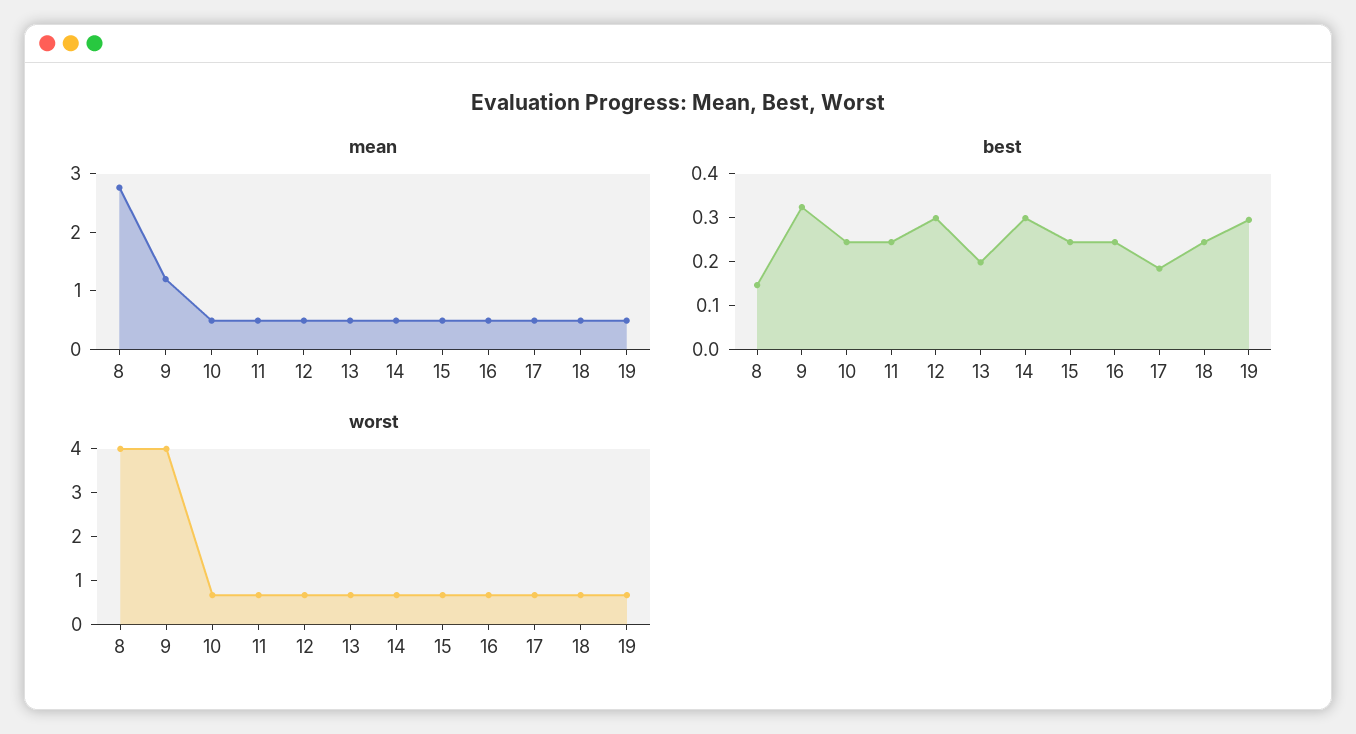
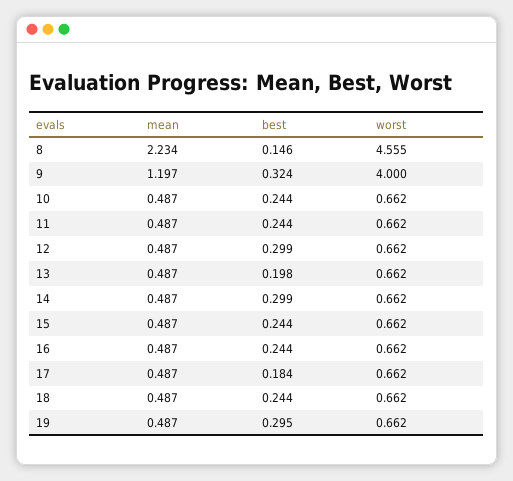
  {
    "mean": {
-     "8": 2.8,
+     "8": 2.234,
      "9": 1.197,
      "10": 0.487,
      "11": 0.487,
      "12": 0.487,
      "13": 0.487,
      "14": 0.487,
      "15": 0.487,
      "16": 0.487,
      "17": 0.487,
      "18": 0.487,
      "19": 0.487
    },
    "best": {
      "8": 0.146,
      "9": 0.324,
      "10": 0.244,
      "11": 0.244,
      "12": 0.299,
      "13": 0.198,
      "14": 0.299,
      "15": 0.244,
      "16": 0.244,
      "17": 0.184,
      "18": 0.244,
      "19": 0.295
    },
    "worst": {
-     "8": 4,
+     "8": 4.555,
      "9": 4,
      "10": 0.662,
      "11": 0.662,
      "12": 0.662,
      "13": 0.662,
      "14": 0.662,
      "15": 0.662,
      "16": 0.662,
      "17": 0.662,
      "18": 0.662,
      "19": 0.662
    }
  }

